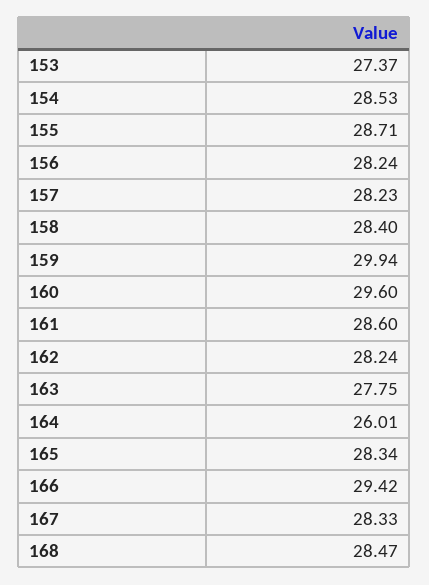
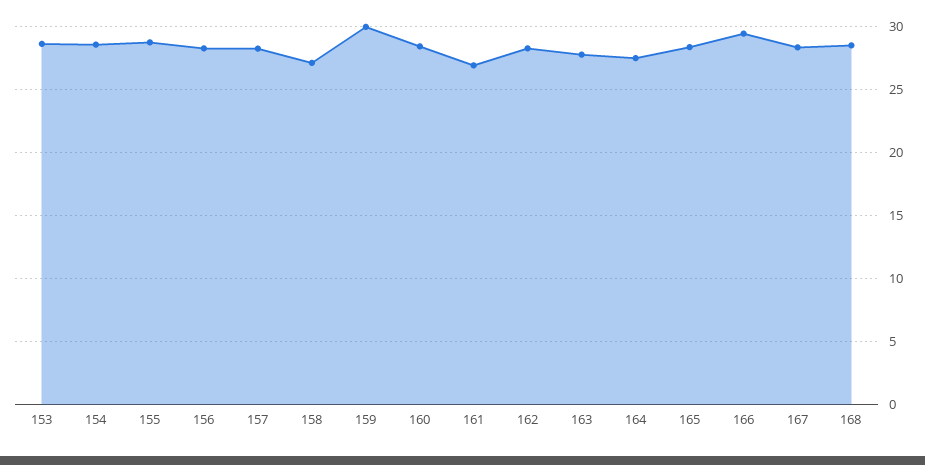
  {
-   "153": 27.37,
+   "153": 28.5,
    "154": 28.53,
    "155": 28.71,
    "156": 28.24,
    "157": 28.23,
-   "158": 28.4,
+   "158": 27,
    "159": 29.94,
-   "160": 29.6,
+   "160": 28.5,
-   "161": 28.6,
+   "161": 27,
    "162": 28.24,
    "163": 27.75,
-   "164": 26.01,
+   "164": 27.5,
    "165": 28.34,
    "166": 29.42,
    "167": 28.33,
    "168": 28.47
  }

